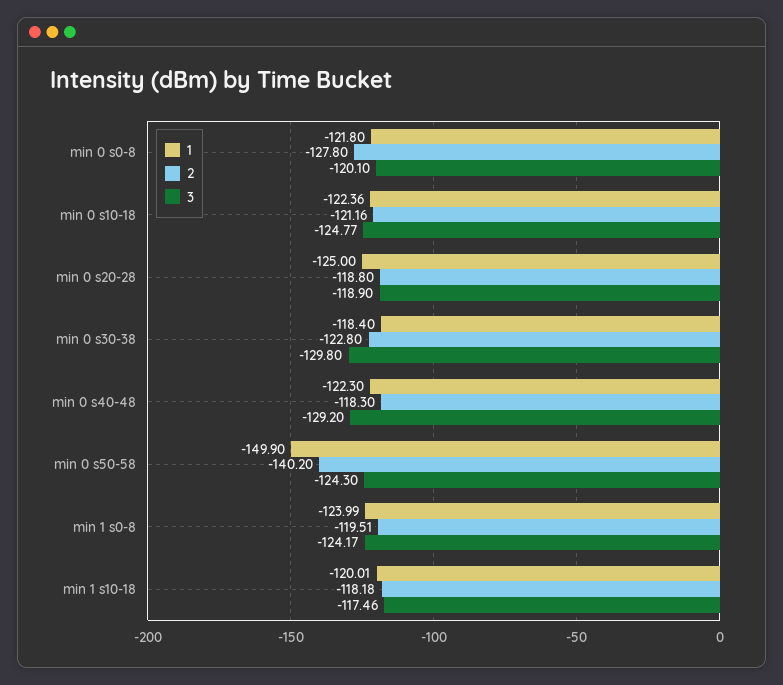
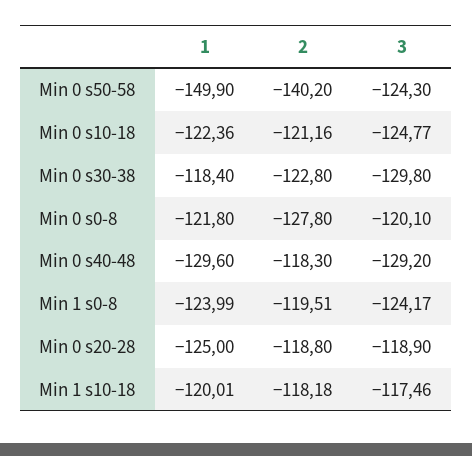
  {
    "1": {
      "min 0 s0-8": -121.8,
      "min 0 s10-18": -122.36,
      "min 0 s20-28": -125,
      "min 0 s30-38": -118.4,
-     "min 0 s40-48": -122.3,
+     "min 0 s40-48": -129.6,
      "min 0 s50-58": -149.9,
      "min 1 s0-8": -123.99,
      "min 1 s10-18": -120.01
    },
    "2": {
      "min 0 s0-8": -127.8,
      "min 0 s10-18": -121.16,
      "min 0 s20-28": -118.8,
      "min 0 s30-38": -122.8,
      "min 0 s40-48": -118.3,
      "min 0 s50-58": -140.2,
      "min 1 s0-8": -119.51,
      "min 1 s10-18": -118.18
    },
    "3": {
      "min 0 s0-8": -120.1,
      "min 0 s10-18": -124.77,
      "min 0 s20-28": -118.9,
      "min 0 s30-38": -129.8,
      "min 0 s40-48": -129.2,
      "min 0 s50-58": -124.3,
      "min 1 s0-8": -124.17,
      "min 1 s10-18": -117.46
    }
  }

